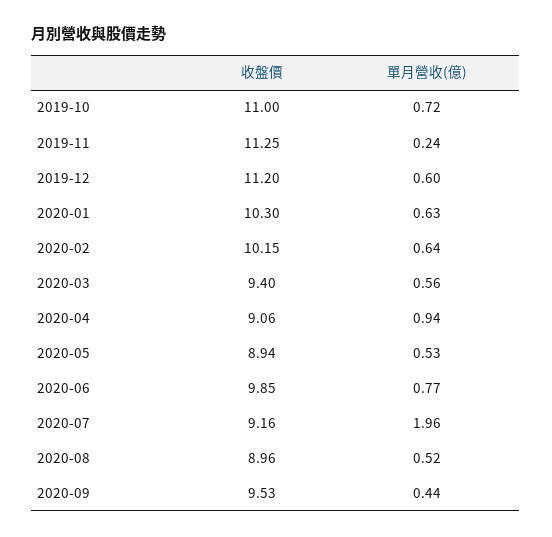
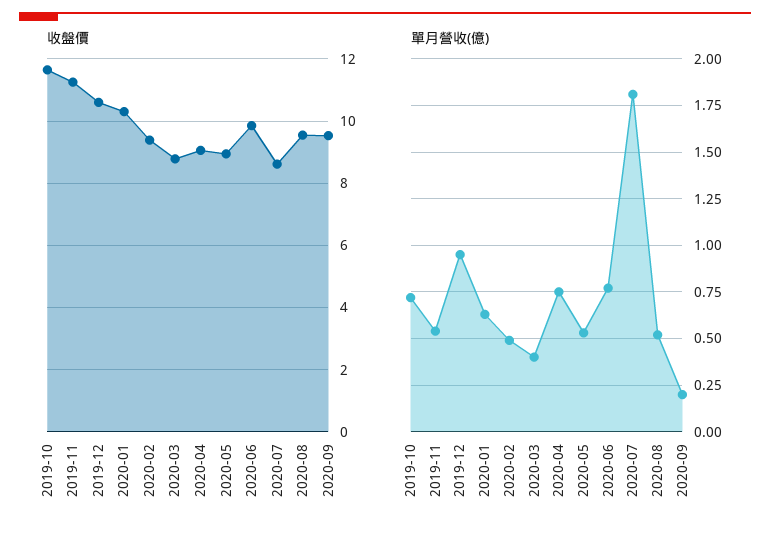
  {
    "收盤價": {
-     "2019-10": 11,
+     "2019-10": 11.6,
      "2019-11": 11.25,
-     "2019-12": 11.2,
+     "2019-12": 10.6,
      "2020-01": 10.3,
-     "2020-02": 10.15,
+     "2020-02": 9.4,
-     "2020-03": 9.4,
+     "2020-03": 8.8,
      "2020-04": 9.06,
      "2020-05": 8.94,
      "2020-06": 9.85,
-     "2020-07": 9.16,
+     "2020-07": 8.6,
-     "2020-08": 8.96,
+     "2020-08": 9.6,
      "2020-09": 9.53
    },
    "單月營收(億)": {
      "2019-10": 0.72,
-     "2019-11": 0.24,
+     "2019-11": 0.55,
-     "2019-12": 0.6,
+     "2019-12": 0.95,
      "2020-01": 0.63,
-     "2020-02": 0.64,
+     "2020-02": 0.5,
-     "2020-03": 0.56,
+     "2020-03": 0.4,
-     "2020-04": 0.94,
+     "2020-04": 0.75,
      "2020-05": 0.53,
      "2020-06": 0.77,
-     "2020-07": 1.96,
+     "2020-07": 1.8,
      "2020-08": 0.52,
-     "2020-09": 0.44
+     "2020-09": 0.2
    }
  }

